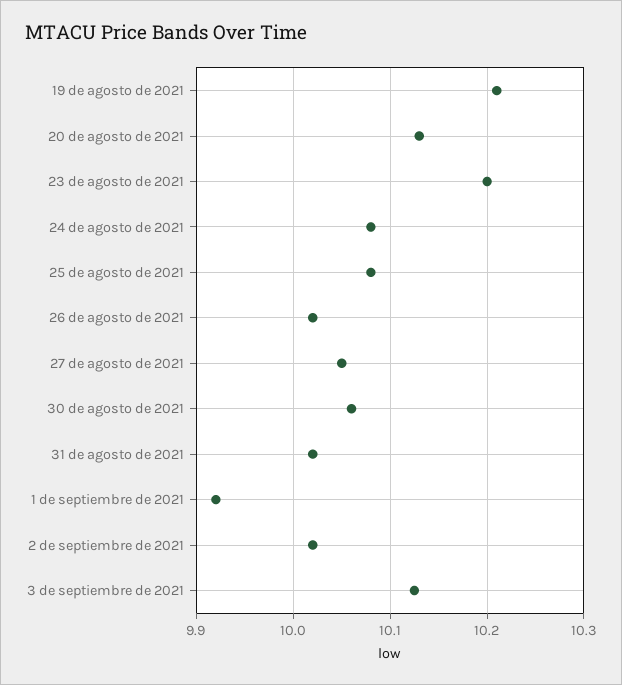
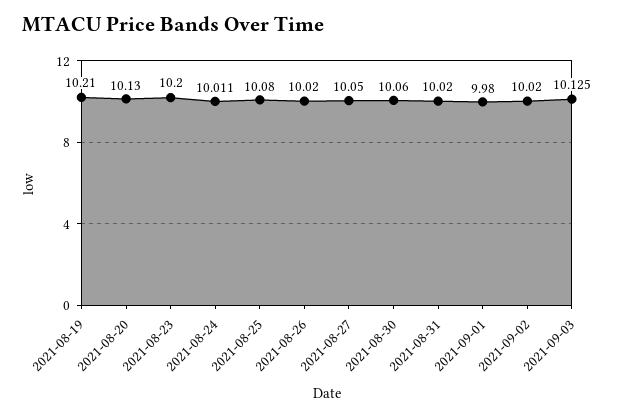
  {
    "19 de agosto de 2021": 10.21,
    "20 de agosto de 2021": 10.13,
    "23 de agosto de 2021": 10.2,
-   "24 de agosto de 2021": 10.08,
+   "24 de agosto de 2021": 10.011,
    "25 de agosto de 2021": 10.08,
    "26 de agosto de 2021": 10.02,
    "27 de agosto de 2021": 10.05,
    "30 de agosto de 2021": 10.06,
    "31 de agosto de 2021": 10.02,
-   "1 de septiembre de 2021": 9.92,
+   "1 de septiembre de 2021": 9.98,
    "2 de septiembre de 2021": 10.02,
    "3 de septiembre de 2021": 10.125
  }

